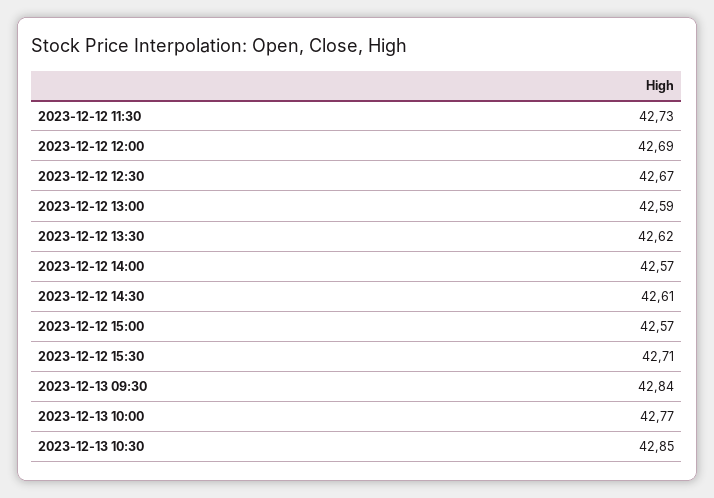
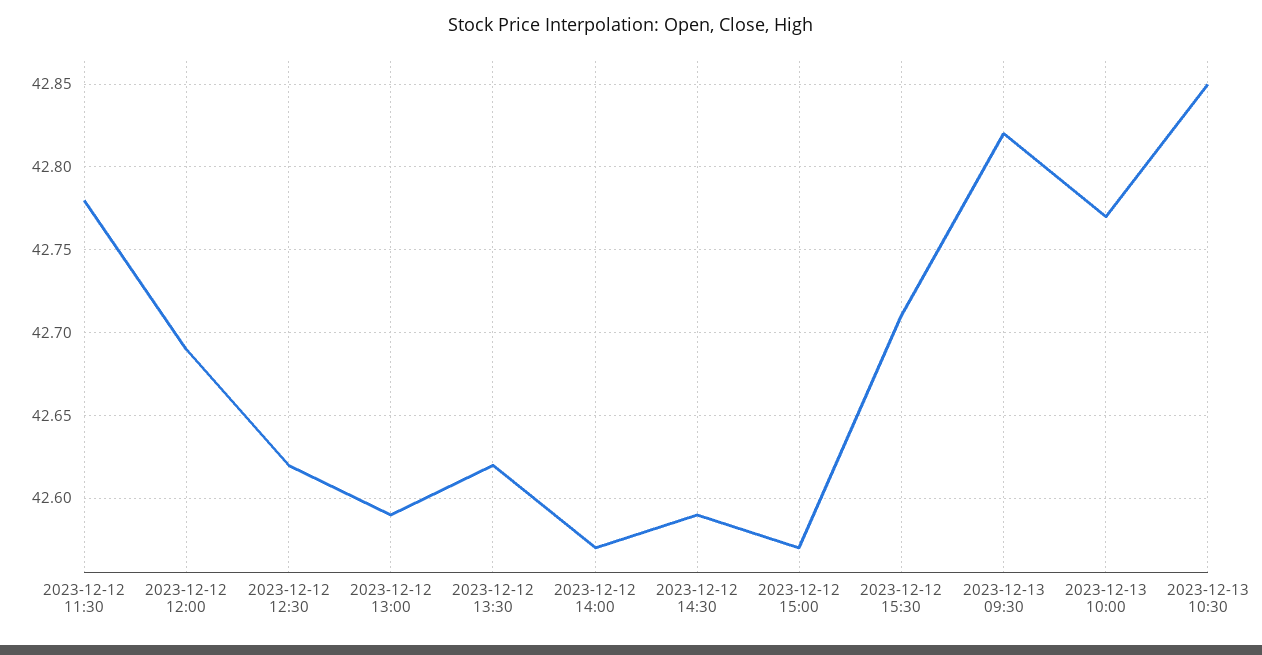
  {
-   "2023-12-12 11:30": 42.73,
+   "2023-12-12 11:30": 42.78,
    "2023-12-12 12:00": 42.69,
-   "2023-12-12 12:30": 42.67,
+   "2023-12-12 12:30": 42.62,
    "2023-12-12 13:00": 42.59,
    "2023-12-12 13:30": 42.62,
    "2023-12-12 14:00": 42.57,
-   "2023-12-12 14:30": 42.61,
+   "2023-12-12 14:30": 42.59,
    "2023-12-12 15:00": 42.57,
    "2023-12-12 15:30": 42.71,
-   "2023-12-13 09:30": 42.84,
+   "2023-12-13 09:30": 42.82,
    "2023-12-13 10:00": 42.77,
    "2023-12-13 10:30": 42.85
  }

